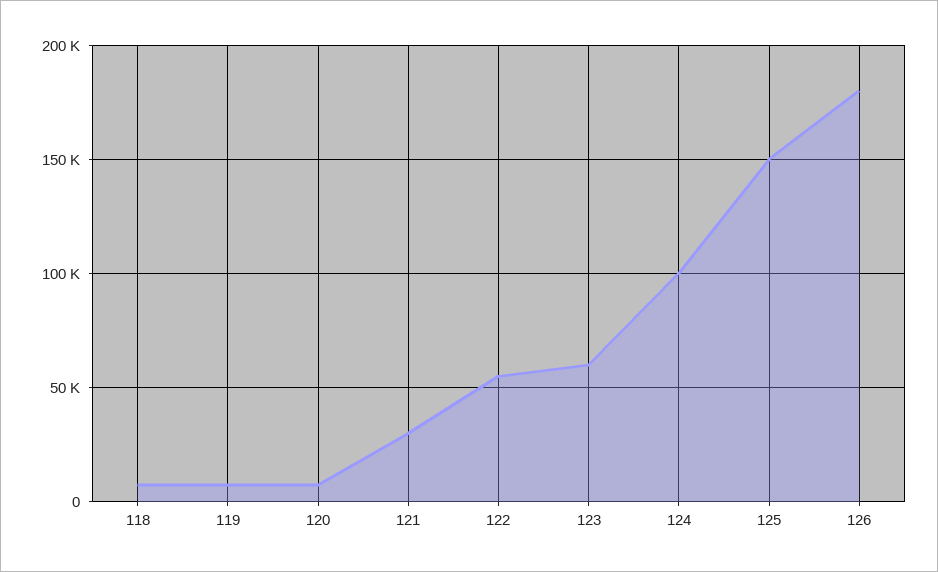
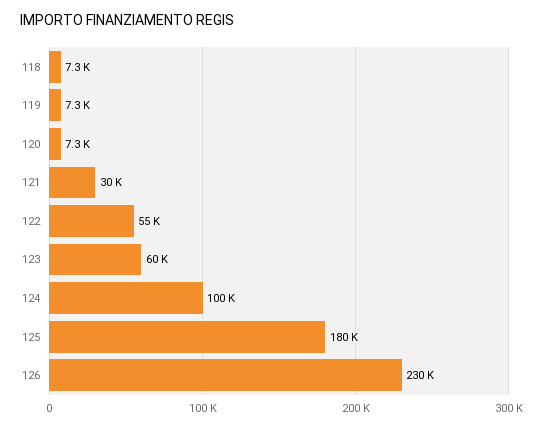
  {
    "118": 7300,
    "119": 7300,
    "120": 7300,
    "121": 30000,
    "122": 55000,
    "123": 60000,
    "124": 100000,
-   "125": 150000,
+   "125": 180000,
-   "126": 180000
+   "126": 230000
  }

